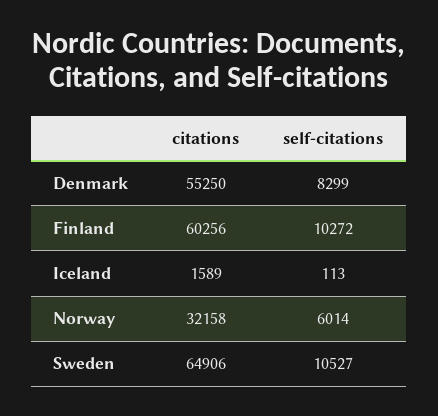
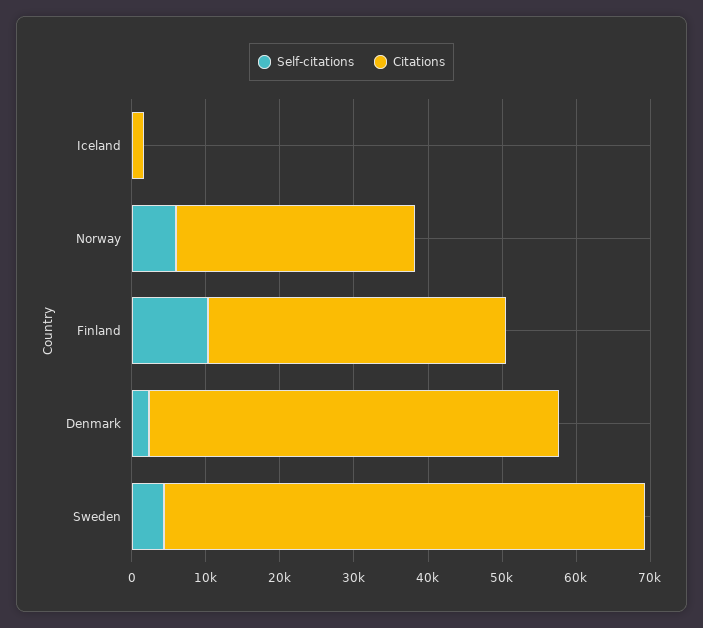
  {
    "citations": {
      "Denmark": 55250,
-     "Finland": 60256,
+     "Finland": 40000,
      "Iceland": 1589,
      "Norway": 32158,
      "Sweden": 64906
    },
    "self-citations": {
-     "Denmark": 8299,
+     "Denmark": 2000,
      "Finland": 10272,
      "Iceland": 113,
      "Norway": 6014,
-     "Sweden": 10527
+     "Sweden": 4000
    }
  }

